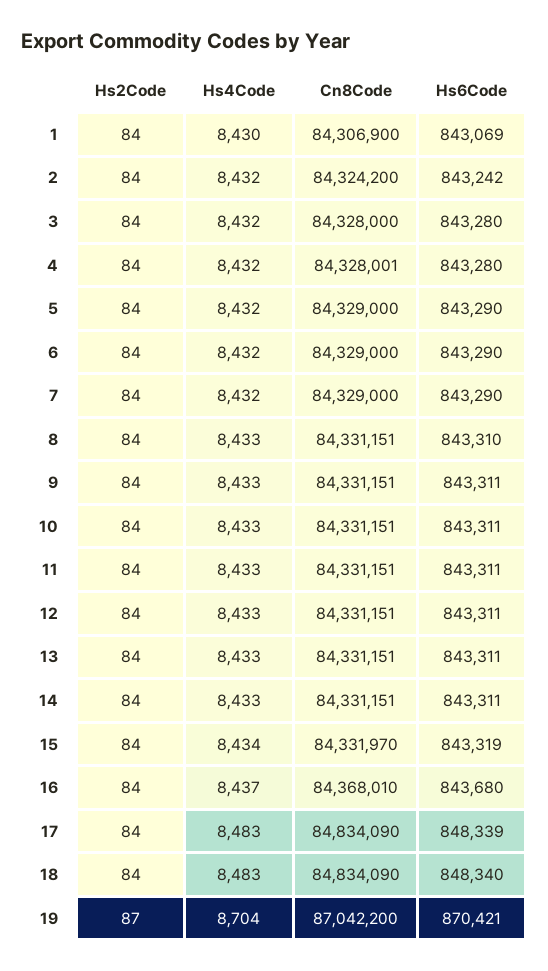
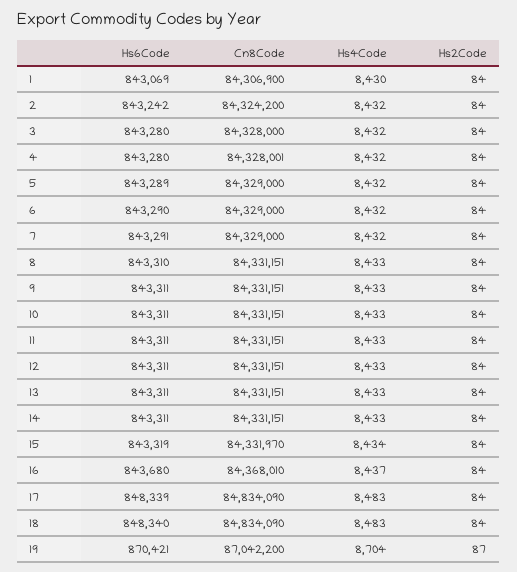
  {
    "Hs2Code": {
      "1": 84,
      "2": 84,
      "3": 84,
      "4": 84,
      "5": 84,
      "6": 84,
      "7": 84,
      "8": 84,
      "9": 84,
      "10": 84,
      "11": 84,
      "12": 84,
      "13": 84,
      "14": 84,
      "15": 84,
      "16": 84,
      "17": 84,
      "18": 84,
      "19": 87
    },
    "Hs4Code": {
      "1": 8430,
      "2": 8432,
      "3": 8432,
      "4": 8432,
      "5": 8432,
      "6": 8432,
      "7": 8432,
      "8": 8433,
      "9": 8433,
      "10": 8433,
      "11": 8433,
      "12": 8433,
      "13": 8433,
      "14": 8433,
      "15": 8434,
      "16": 8437,
      "17": 8483,
      "18": 8483,
      "19": 8704
    },
    "Cn8Code": {
      "1": 84306900,
      "2": 84324200,
      "3": 84328000,
      "4": 84328001,
      "5": 84329000,
      "6": 84329000,
      "7": 84329000,
      "8": 84331151,
      "9": 84331151,
      "10": 84331151,
      "11": 84331151,
      "12": 84331151,
      "13": 84331151,
      "14": 84331151,
      "15": 84331970,
      "16": 84368010,
      "17": 84834090,
      "18": 84834090,
      "19": 87042200
    },
    "Hs6Code": {
      "1": 843069,
      "2": 843242,
      "3": 843280,
      "4": 843280,
-     "5": 843290,
+     "5": 843289,
      "6": 843290,
-     "7": 843290,
+     "7": 843291,
      "8": 843310,
      "9": 843311,
      "10": 843311,
      "11": 843311,
      "12": 843311,
      "13": 843311,
      "14": 843311,
      "15": 843319,
      "16": 843680,
      "17": 848339,
      "18": 848340,
      "19": 870421
    }
  }

